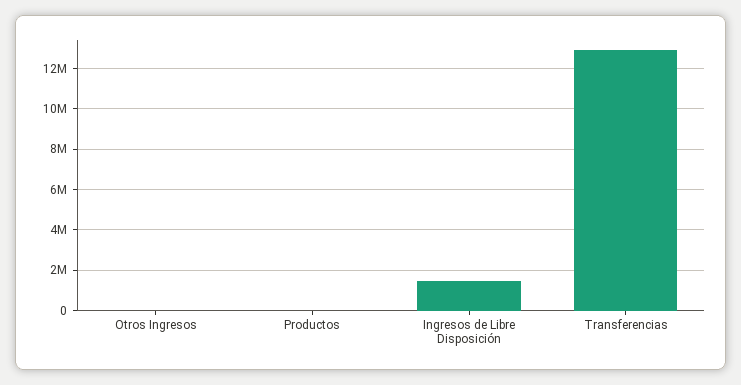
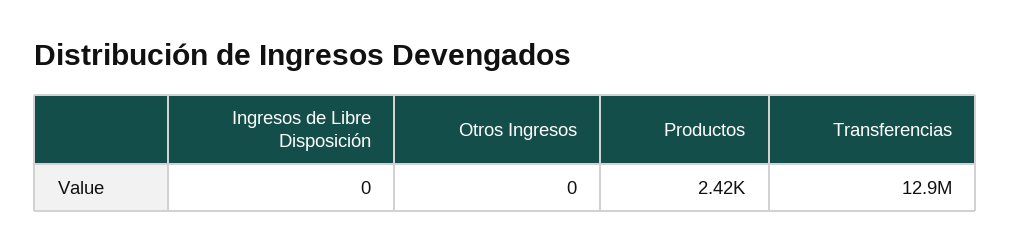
  {
    "Otros Ingresos": 0,
    "Productos": 2420,
-   "Ingresos de Libre Disposición": 1500000,
+   "Ingresos de Libre Disposición": 0,
    "Transferencias": 12900000
  }

